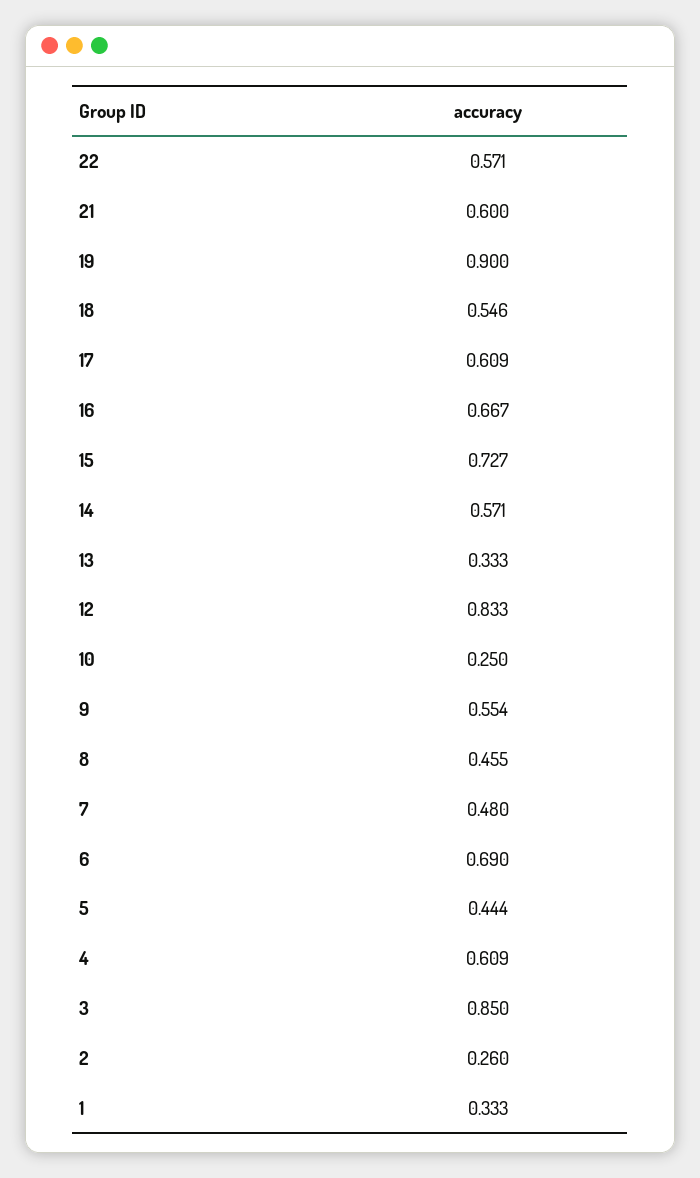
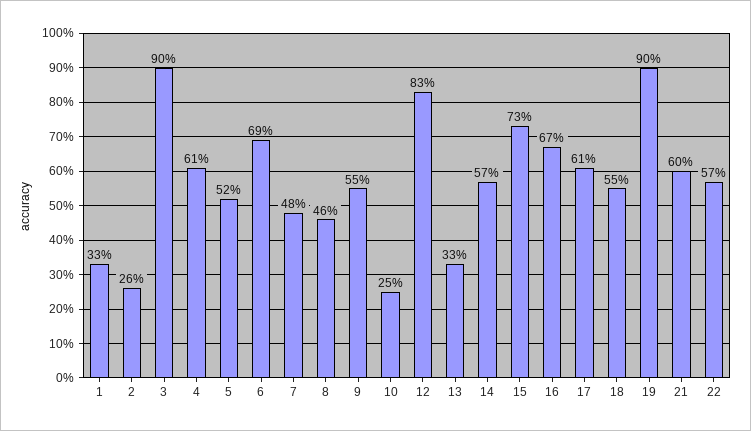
  {
    "22": 0.571,
    "21": 0.6,
    "19": 0.9,
    "18": 0.546,
    "17": 0.609,
    "16": 0.667,
    "15": 0.727,
    "14": 0.571,
    "13": 0.333,
    "12": 0.833,
    "10": 0.25,
    "9": 0.554,
    "8": 0.455,
    "7": 0.48,
    "6": 0.69,
-   "5": 0.444,
+   "5": 0.52,
    "4": 0.609,
-   "3": 0.85,
+   "3": 0.9,
    "2": 0.26,
    "1": 0.333
  }

